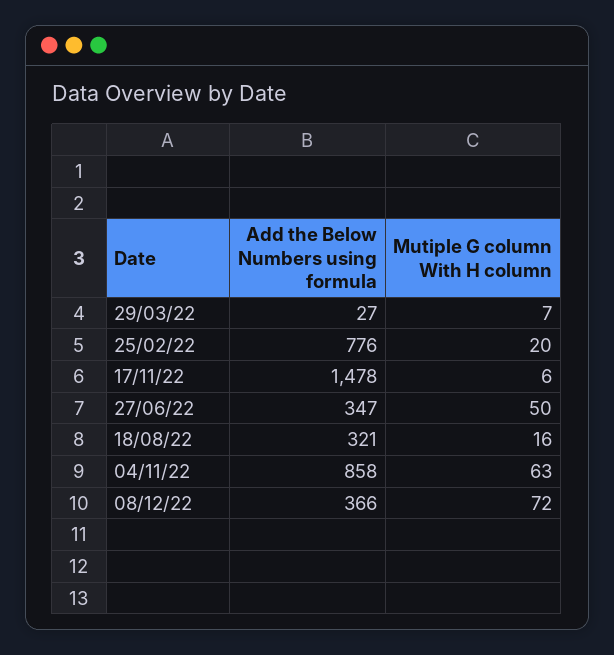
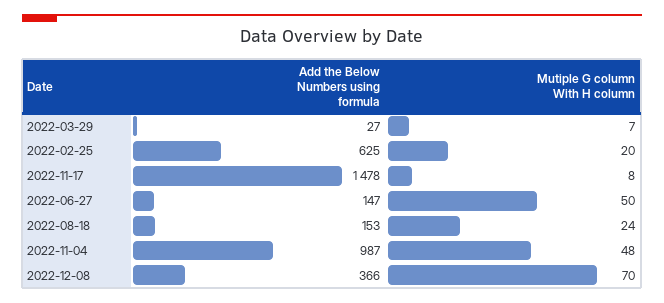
  {
    "Add the Below Numbers using formula": {
      "29/03/22": 27,
-     "25/02/22": 776,
+     "25/02/22": 625,
      "17/11/22": 1478,
-     "27/06/22": 347,
+     "27/06/22": 147,
-     "18/08/22": 321,
+     "18/08/22": 153,
-     "04/11/22": 858,
+     "04/11/22": 987,
      "08/12/22": 366
    },
    "Mutiple G column With H column": {
      "29/03/22": 7,
      "25/02/22": 20,
-     "17/11/22": 6,
+     "17/11/22": 8,
      "27/06/22": 50,
-     "18/08/22": 16,
+     "18/08/22": 24,
-     "04/11/22": 63,
+     "04/11/22": 48,
-     "08/12/22": 72
+     "08/12/22": 70
    }
  }

